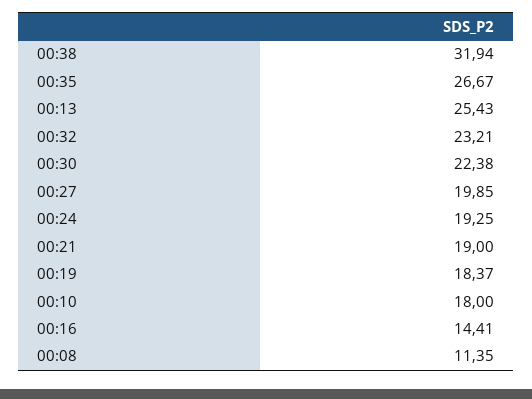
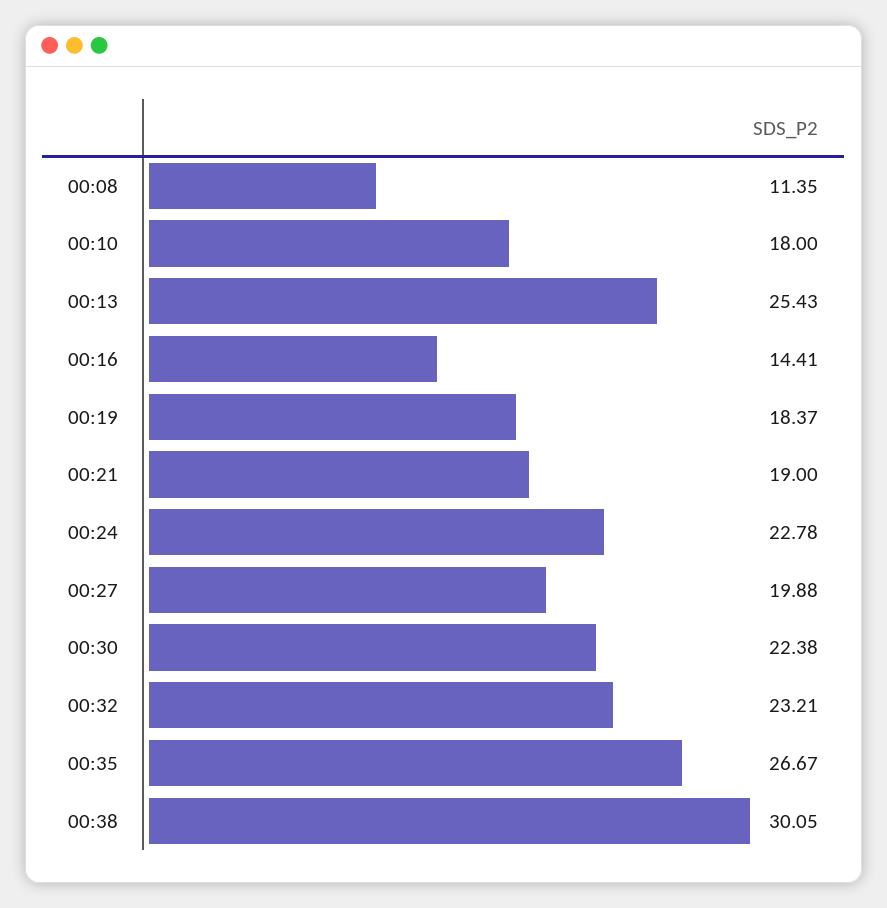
  {
-   "00:38": 31.94,
+   "00:38": 30.05,
    "00:35": 26.67,
    "00:13": 25.43,
    "00:32": 23.21,
    "00:30": 22.38,
-   "00:27": 19.85,
+   "00:27": 19.88,
-   "00:24": 19.25,
+   "00:24": 22.78,
    "00:21": 19,
    "00:19": 18.37,
    "00:10": 18,
    "00:16": 14.41,
    "00:08": 11.35
  }

